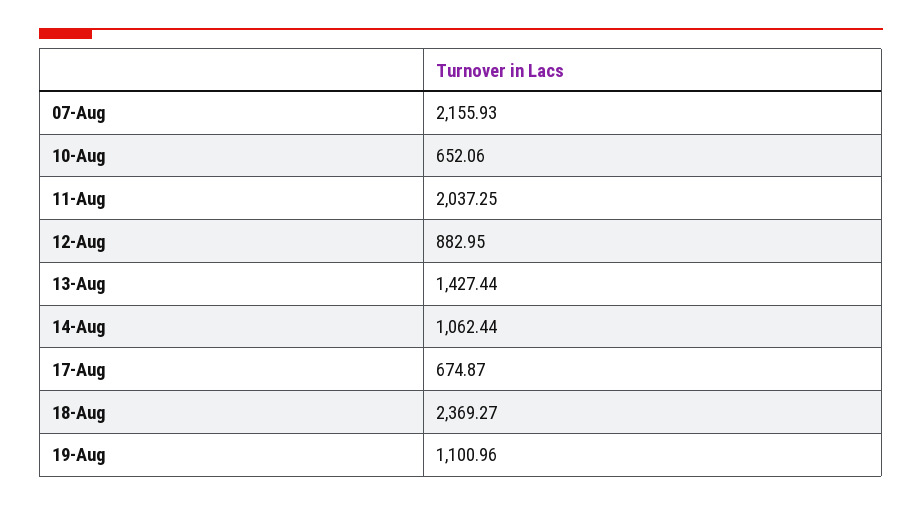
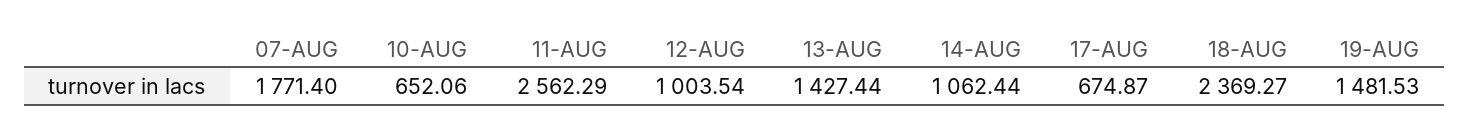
  {
-   "07-Aug": 2155.93,
+   "07-Aug": 1771.4,
    "10-Aug": 652.06,
-   "11-Aug": 2037.25,
+   "11-Aug": 2562.29,
-   "12-Aug": 882.95,
+   "12-Aug": 1003.54,
    "13-Aug": 1427.44,
    "14-Aug": 1062.44,
    "17-Aug": 674.87,
    "18-Aug": 2369.27,
-   "19-Aug": 1100.96
+   "19-Aug": 1481.53
  }

